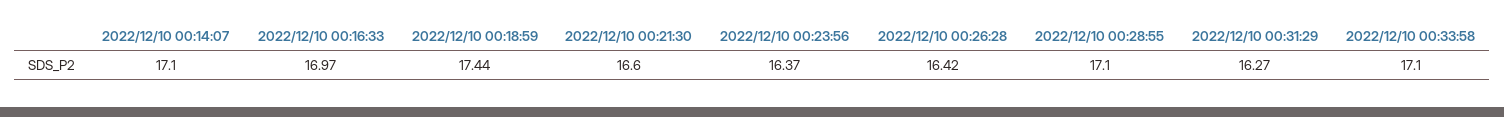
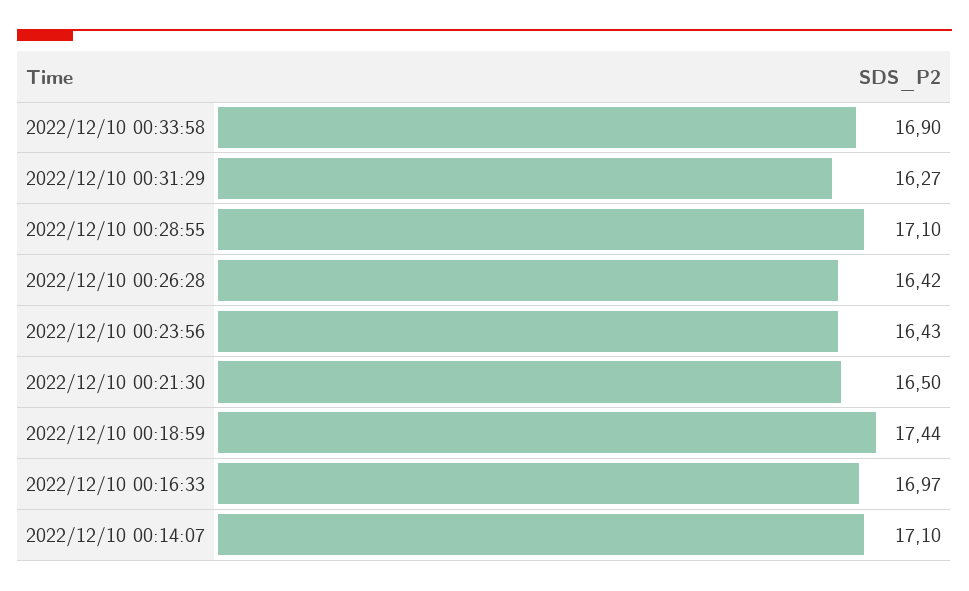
  {
    "2022/12/10 00:14:07": 17.1,
    "2022/12/10 00:16:33": 16.97,
    "2022/12/10 00:18:59": 17.44,
-   "2022/12/10 00:21:30": 16.6,
+   "2022/12/10 00:21:30": 16.5,
-   "2022/12/10 00:23:56": 16.37,
+   "2022/12/10 00:23:56": 16.43,
    "2022/12/10 00:26:28": 16.42,
    "2022/12/10 00:28:55": 17.1,
    "2022/12/10 00:31:29": 16.27,
-   "2022/12/10 00:33:58": 17.1
+   "2022/12/10 00:33:58": 16.9
  }

